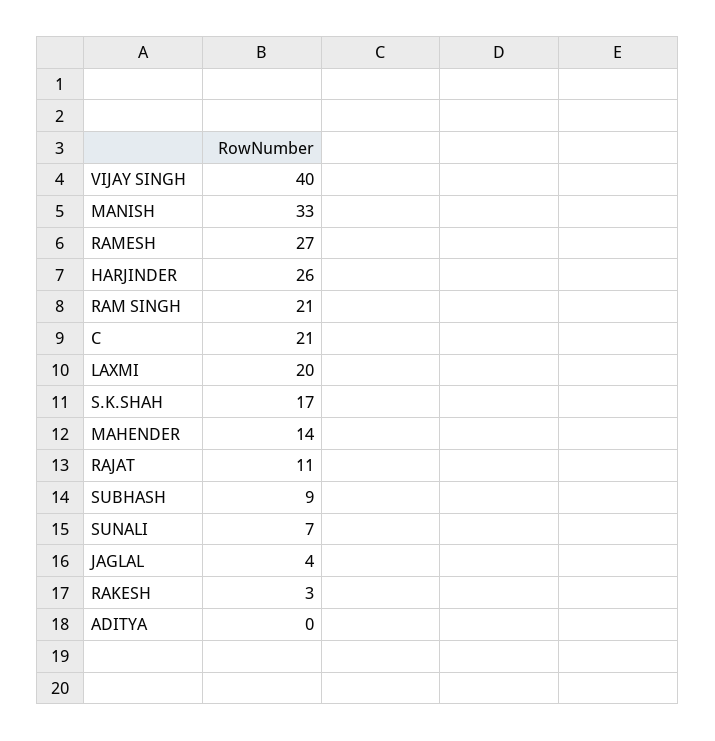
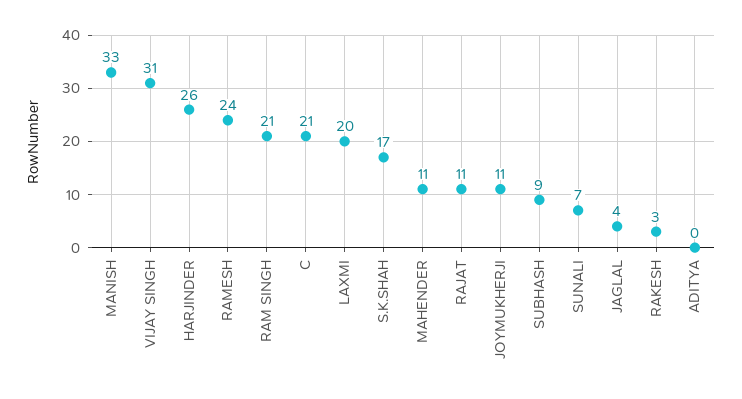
  {
-   "VIJAY SINGH": 40,
+   "VIJAY SINGH": 31,
    "MANISH": 33,
-   "RAMESH": 27,
+   "RAMESH": 24,
    "HARJINDER": 26,
    "RAM SINGH": 21,
    "C": 21,
    "LAXMI": 20,
    "S.K.SHAH": 17,
-   "MAHENDER": 14,
+   "MAHENDER": 11,
    "RAJAT": 11,
    "SUBHASH": 9,
    "SUNALI": 7,
    "JAGLAL": 4,
    "RAKESH": 3,
-   "ADITYA": 0
+   "ADITYA": 0,
+   "JOYMUKHERJI": 11
  }

